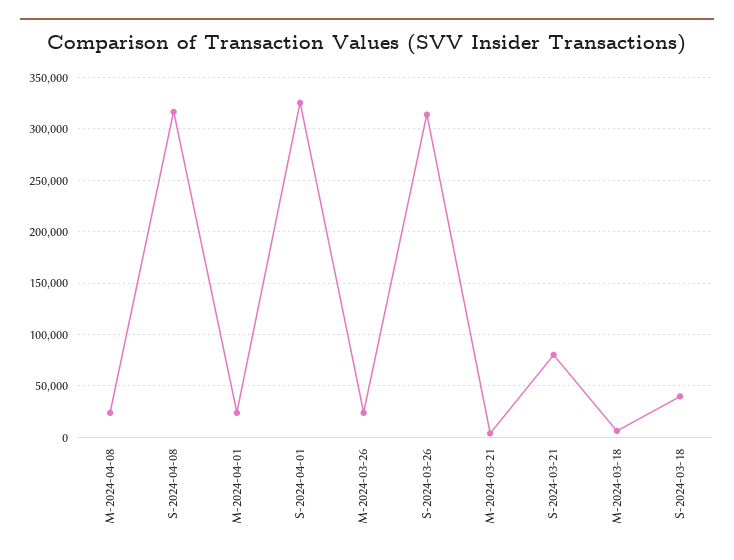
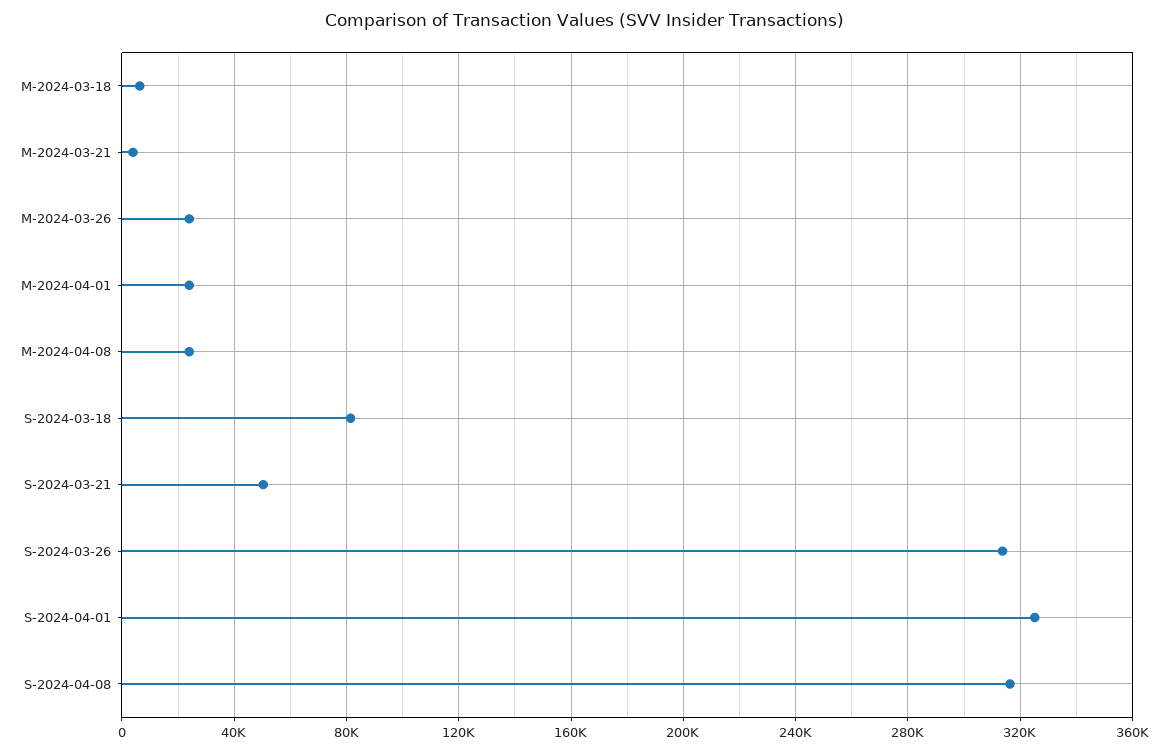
  {
    "M-2024-04-08": 25000,
    "S-2024-04-08": 315000,
    "M-2024-04-01": 25000,
    "S-2024-04-01": 325000,
    "M-2024-03-26": 25000,
    "S-2024-03-26": 315000,
    "M-2024-03-21": 5000,
-   "S-2024-03-21": 80000,
+   "S-2024-03-21": 50000,
    "M-2024-03-18": 5000,
-   "S-2024-03-18": 40000
+   "S-2024-03-18": 80000
  }

